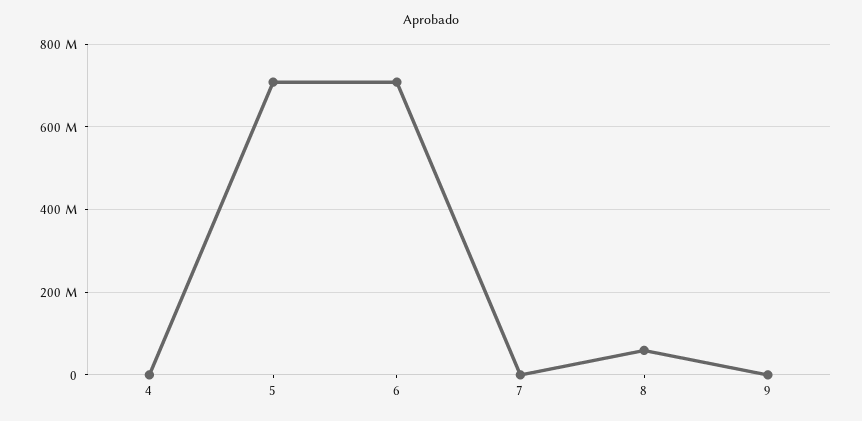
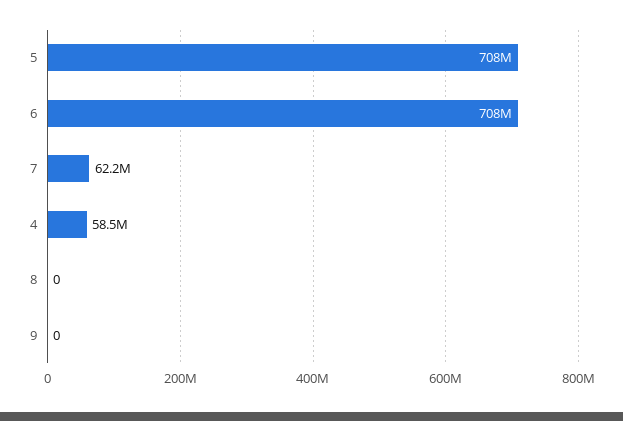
  {
-   "4": 0,
+   "4": 58500000,
    "5": 708000000,
    "6": 708000000,
-   "7": 0,
+   "7": 62200000,
-   "8": 60000000,
+   "8": 0,
    "9": 0
  }

